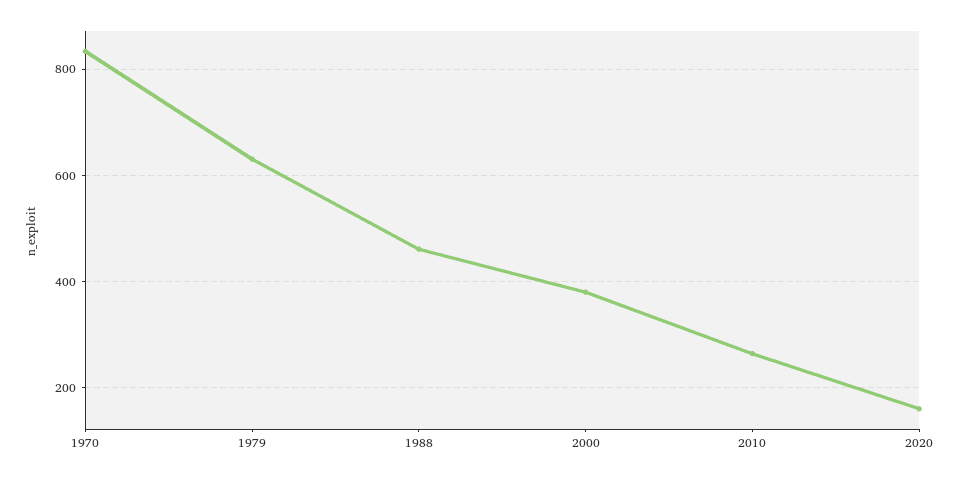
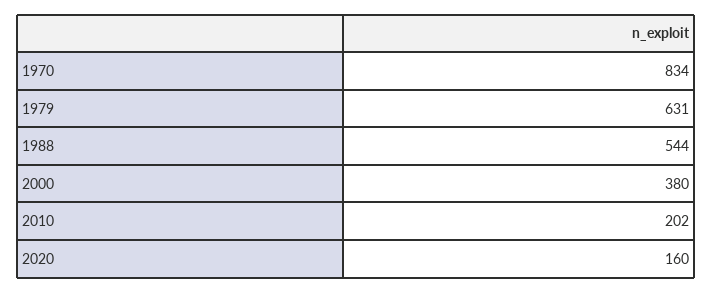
  {
    "1970": 834,
    "1979": 631,
-   "1988": 460,
+   "1988": 544,
    "2000": 380,
-   "2010": 260,
+   "2010": 202,
    "2020": 160
  }

